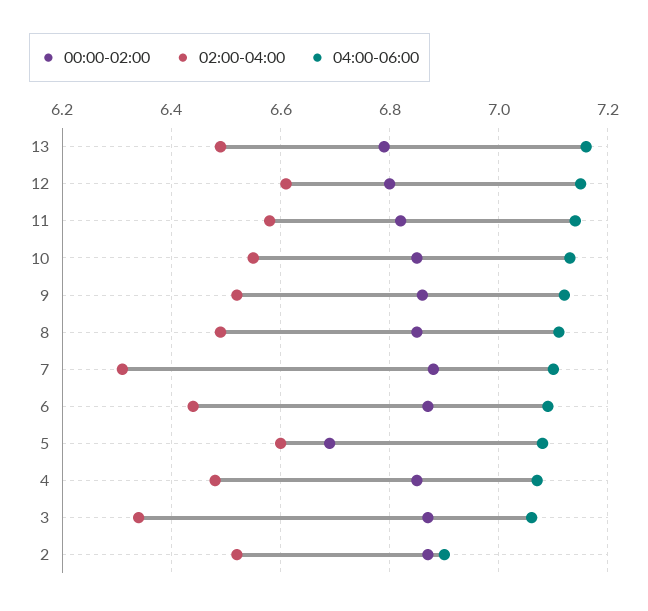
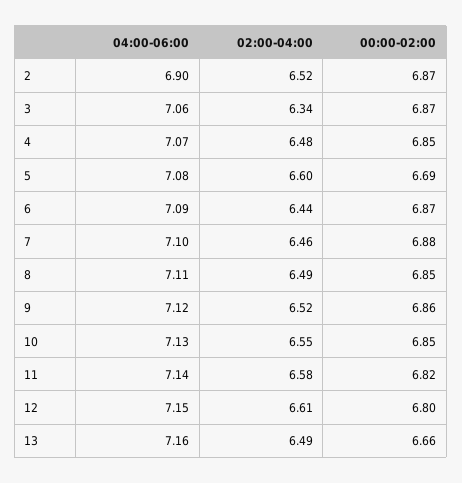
  {
    "00:00-02:00": {
-     "13": 6.8,
+     "13": 6.66,
      "12": 6.8,
      "11": 6.82,
      "10": 6.85,
      "9": 6.86,
      "8": 6.85,
      "7": 6.88,
      "6": 6.87,
      "5": 6.69,
      "4": 6.85,
      "3": 6.87,
      "2": 6.87
    },
    "02:00-04:00": {
      "13": 6.49,
      "12": 6.61,
      "11": 6.58,
      "10": 6.55,
      "9": 6.52,
      "8": 6.49,
-     "7": 6.3,
+     "7": 6.46,
      "6": 6.44,
      "5": 6.6,
      "4": 6.48,
      "3": 6.34,
      "2": 6.52
    },
    "04:00-06:00": {
      "13": 7.16,
      "12": 7.15,
      "11": 7.14,
      "10": 7.13,
      "9": 7.12,
      "8": 7.11,
      "7": 7.1,
      "6": 7.09,
      "5": 7.08,
      "4": 7.07,
      "3": 7.06,
      "2": 6.9
    }
  }

